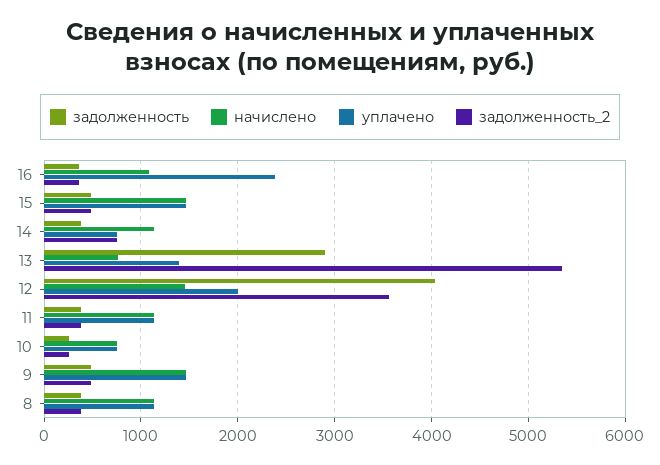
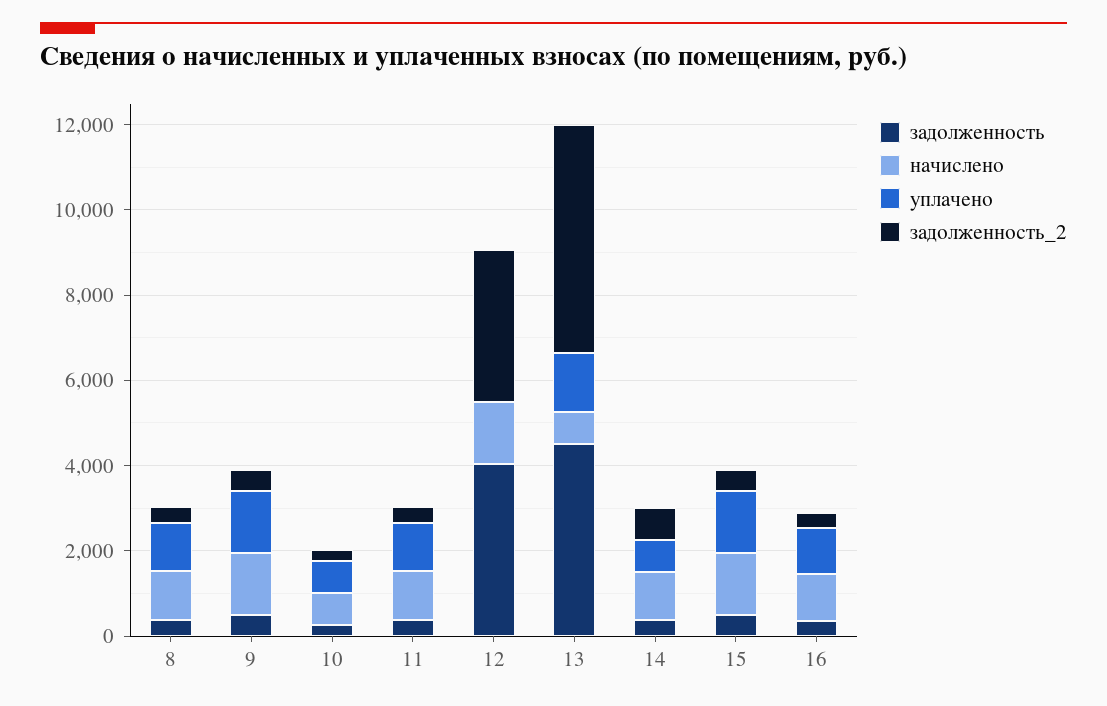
  {
    "задолженность": {
      "16": 400,
      "15": 500,
      "14": 400,
-     "13": 2900,
+     "13": 4500,
      "12": 4000,
      "11": 400,
      "10": 300,
      "9": 500,
      "8": 400
    },
    "начислено": {
      "16": 1100,
      "15": 1500,
      "14": 1100,
      "13": 800,
      "12": 1500,
      "11": 1100,
      "10": 800,
      "9": 1500,
      "8": 1100
    },
    "уплачено": {
-     "16": 2400,
+     "16": 1000,
      "15": 1500,
      "14": 800,
      "13": 1400,
-     "12": 2000,
+     "12": 0,
      "11": 1100,
      "10": 800,
      "9": 1500,
      "8": 1100
    },
    "задолженность_2": {
      "16": 400,
      "15": 500,
      "14": 800,
      "13": 5300,
      "12": 3600,
      "11": 400,
      "10": 300,
      "9": 500,
      "8": 400
    }
  }

